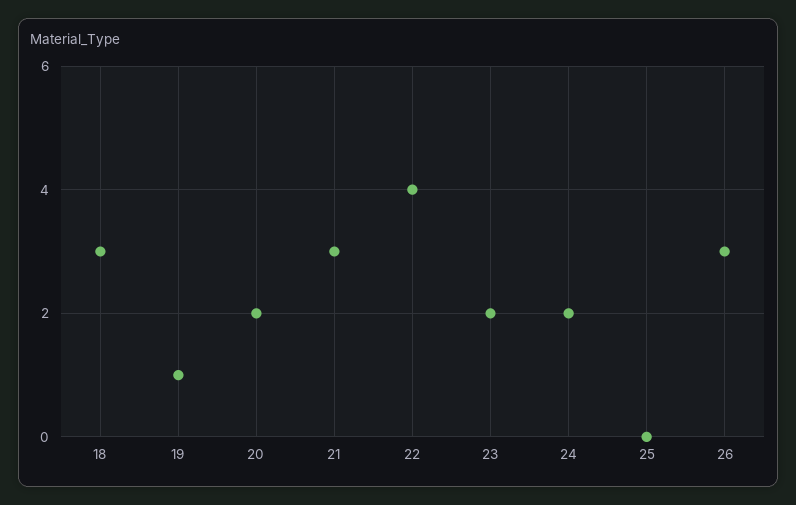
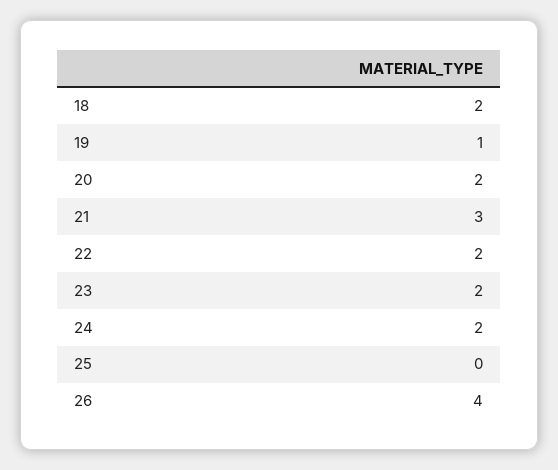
  {
-   "18": 3,
+   "18": 2,
    "19": 1,
    "20": 2,
    "21": 3,
-   "22": 4,
+   "22": 2,
    "23": 2,
    "24": 2,
    "25": 0,
-   "26": 3
+   "26": 4
  }

